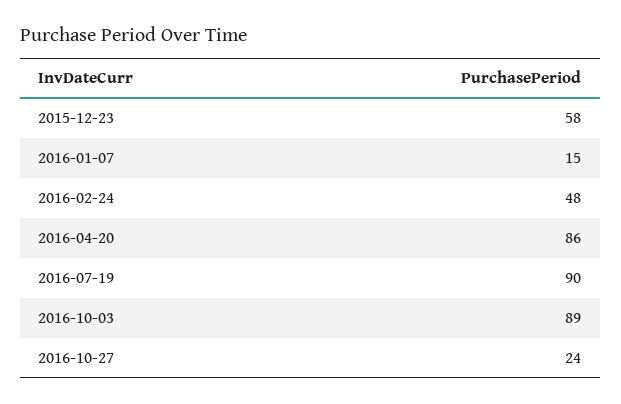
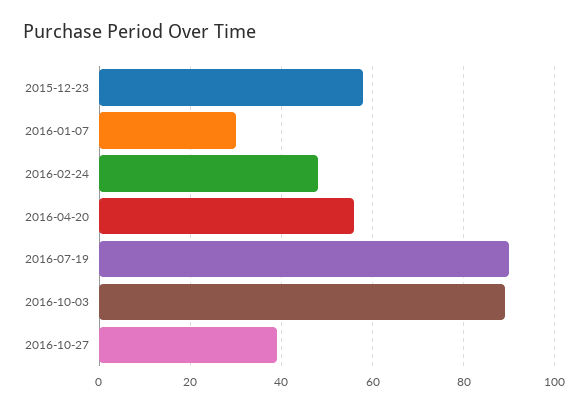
  {
    "2015-12-23": 58,
-   "2016-01-07": 15,
+   "2016-01-07": 30,
    "2016-02-24": 48,
-   "2016-04-20": 86,
+   "2016-04-20": 55,
    "2016-07-19": 90,
    "2016-10-03": 89,
-   "2016-10-27": 24
+   "2016-10-27": 40
  }

